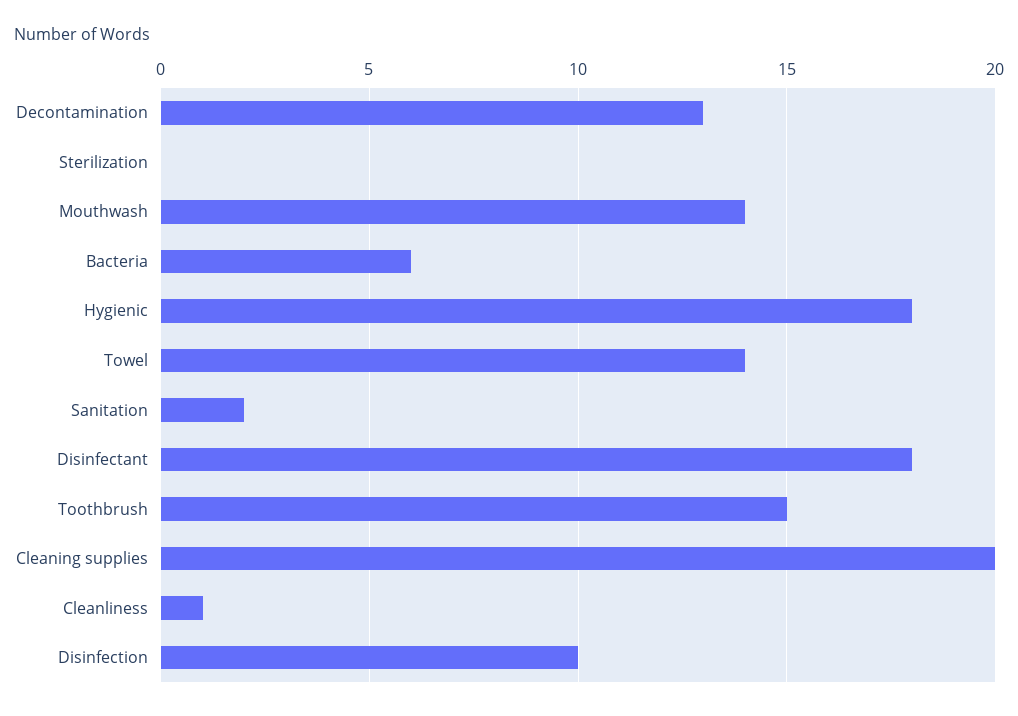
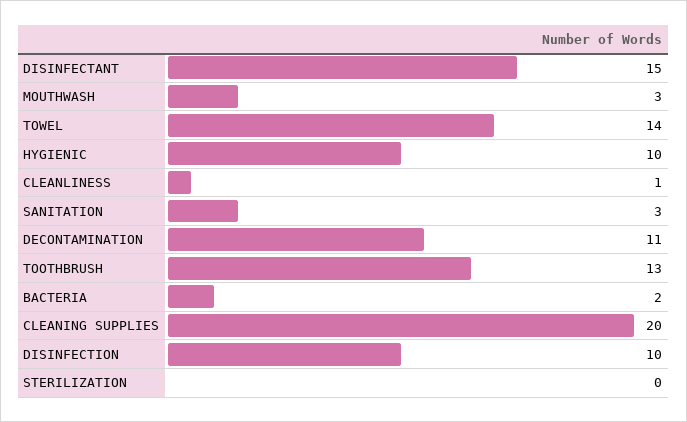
  {
-   "Decontamination": 13,
+   "Decontamination": 11,
    "Sterilization": 0,
-   "Mouthwash": 14,
+   "Mouthwash": 3,
-   "Bacteria": 6,
+   "Bacteria": 2,
-   "Hygienic": 18,
+   "Hygienic": 10,
    "Towel": 14,
-   "Sanitation": 2,
+   "Sanitation": 3,
-   "Disinfectant": 18,
+   "Disinfectant": 15,
-   "Toothbrush": 15,
+   "Toothbrush": 13,
    "Cleaning supplies": 20,
    "Cleanliness": 1,
    "Disinfection": 10
  }

